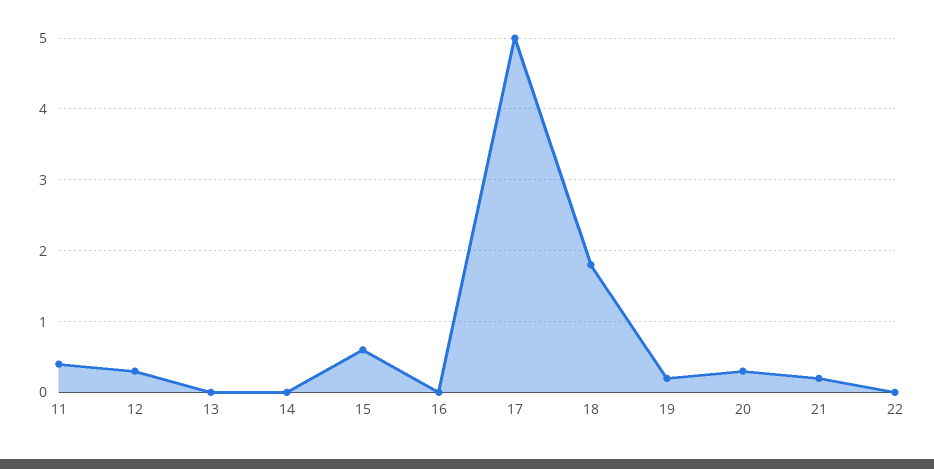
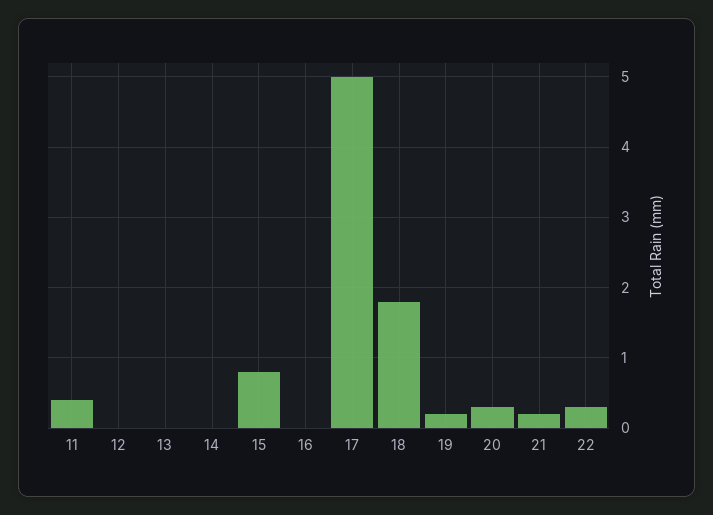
  {
    "11": 0.4,
-   "12": 0.3,
+   "12": 0,
    "13": 0,
    "14": 0,
-   "15": 0.6,
+   "15": 0.8,
    "16": 0,
    "17": 5,
    "18": 1.8,
    "19": 0.2,
    "20": 0.3,
    "21": 0.2,
-   "22": 0
+   "22": 0.3
  }

